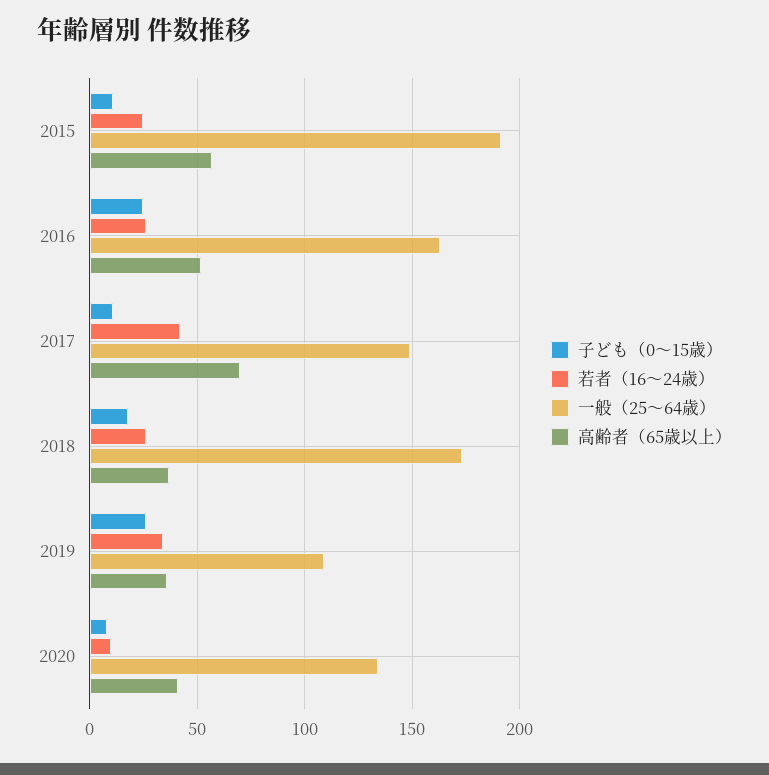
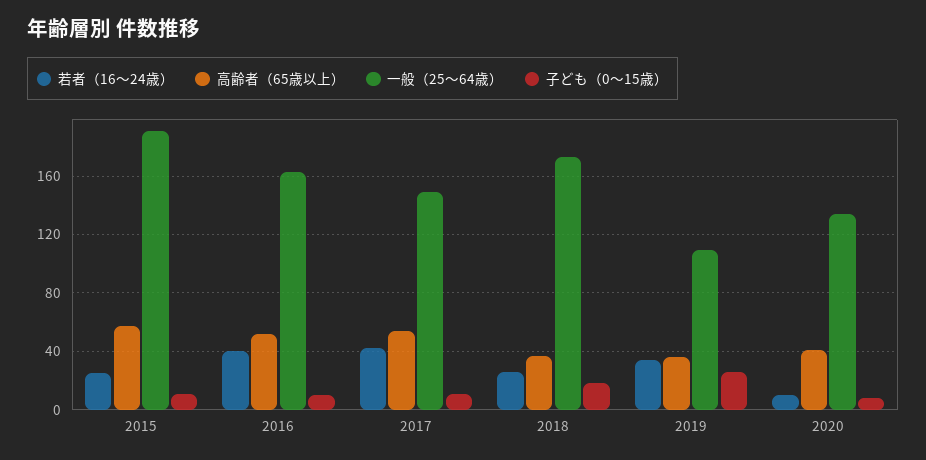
  {
    "子ども（0～15歳）": {
      "2015": 10,
-     "2016": 25,
+     "2016": 10,
      "2017": 10,
      "2018": 20,
      "2019": 25,
      "2020": 10
    },
    "若者（16～24歳）": {
      "2015": 25,
-     "2016": 25,
+     "2016": 40,
      "2017": 40,
      "2018": 25,
      "2019": 35,
      "2020": 10
    },
    "一般（25～64歳）": {
      "2015": 190,
      "2016": 165,
      "2017": 150,
      "2018": 175,
      "2019": 110,
      "2020": 135
    },
    "高齢者（65歳以上）": {
      "2015": 55,
      "2016": 50,
-     "2017": 70,
+     "2017": 55,
      "2018": 35,
      "2019": 35,
      "2020": 40
    }
  }

